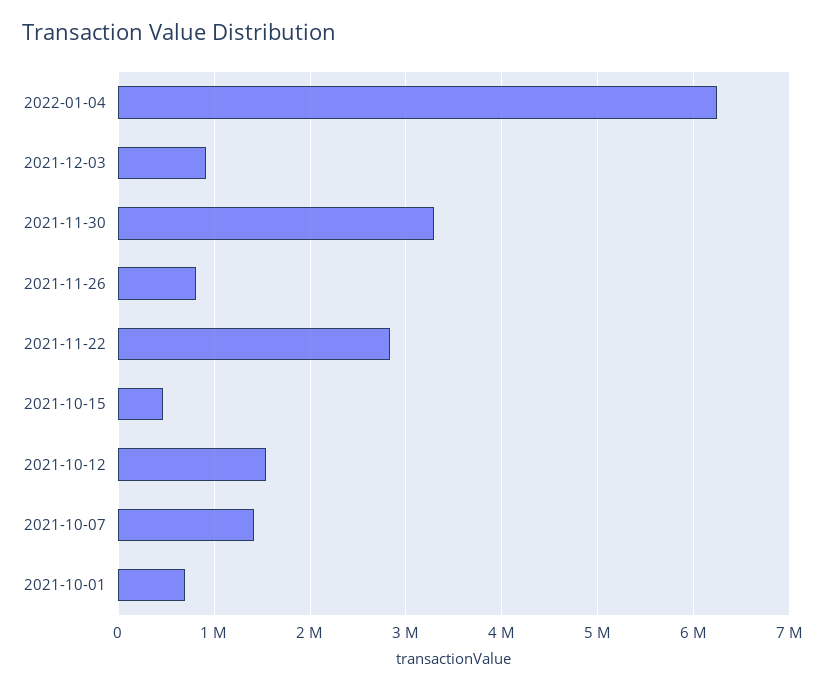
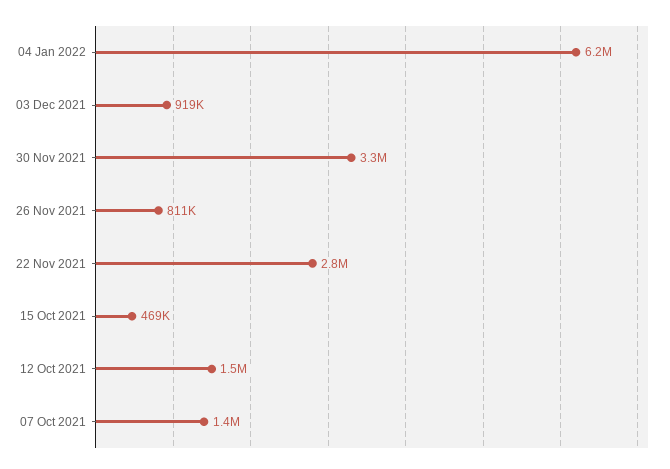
  {
    "2022-01-04": 6200000,
    "2021-12-03": 919000,
    "2021-11-30": 3300000,
    "2021-11-26": 811000,
    "2021-11-22": 2800000,
    "2021-10-15": 469000,
    "2021-10-12": 1500000,
-   "2021-10-07": 1400000,
+   "2021-10-07": 1400000
-   "2021-10-01": 700000
  }

